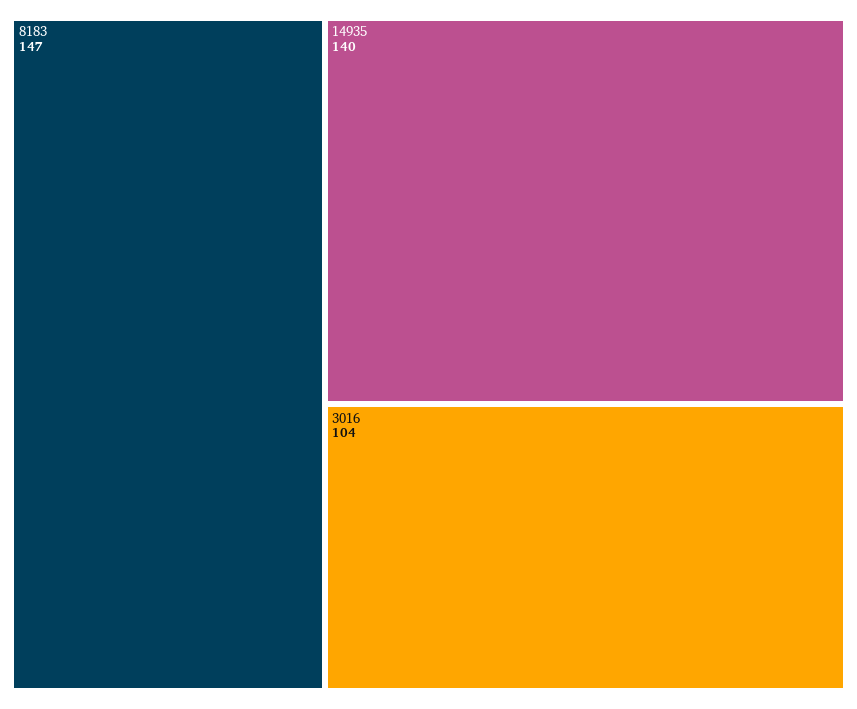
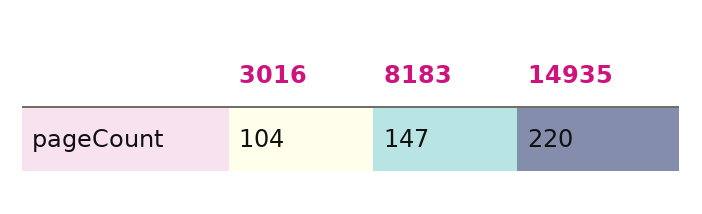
  {
    "8183": 147,
-   "14935": 140,
+   "14935": 220,
    "3016": 104
  }

